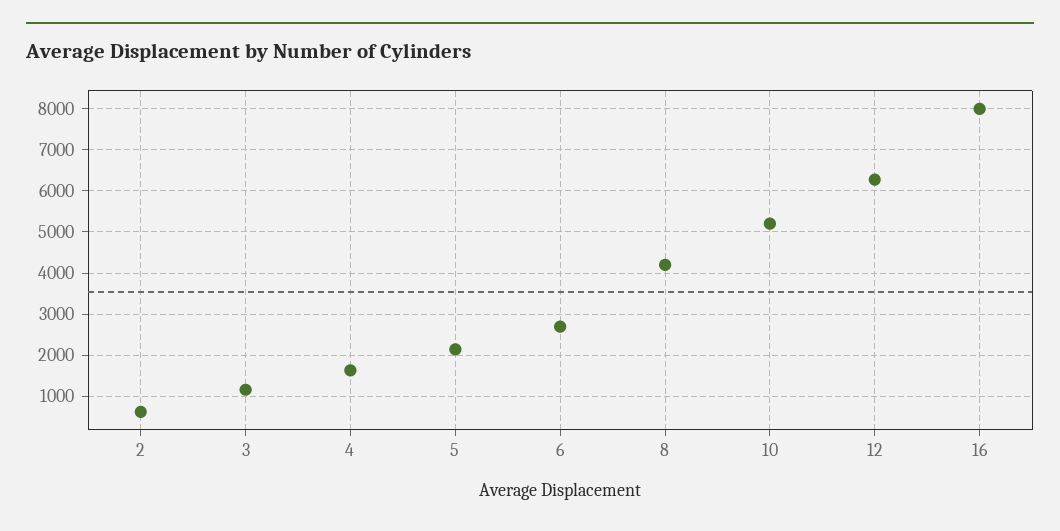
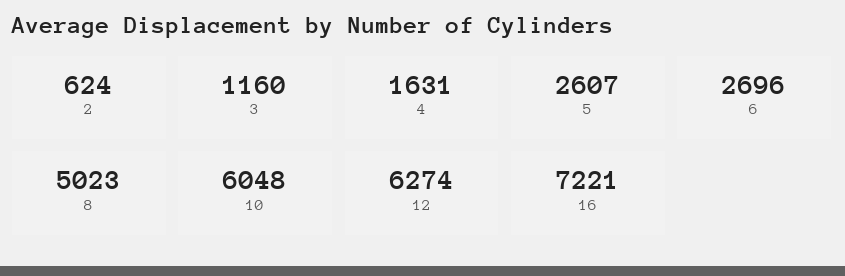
  {
    "2": 624,
    "3": 1160,
    "4": 1631,
-   "5": 2200,
+   "5": 2607,
    "6": 2696,
-   "8": 4200,
+   "8": 5023,
-   "10": 5200,
+   "10": 6048,
    "12": 6274,
-   "16": 8000
+   "16": 7221
  }

